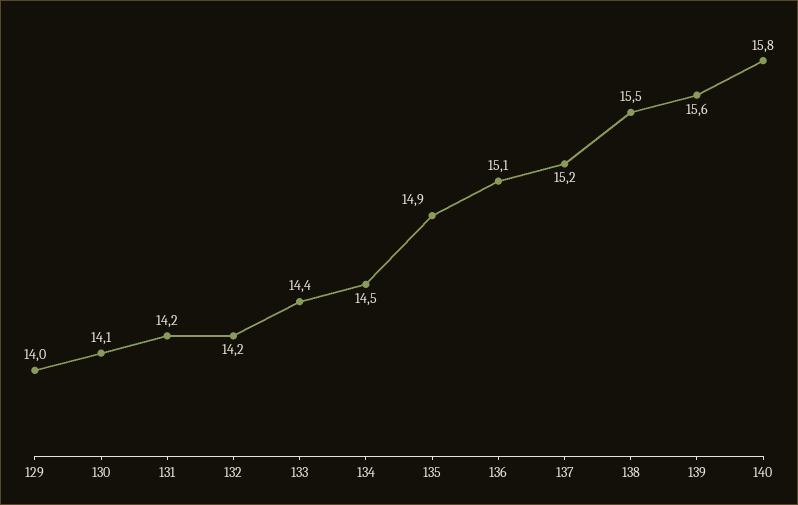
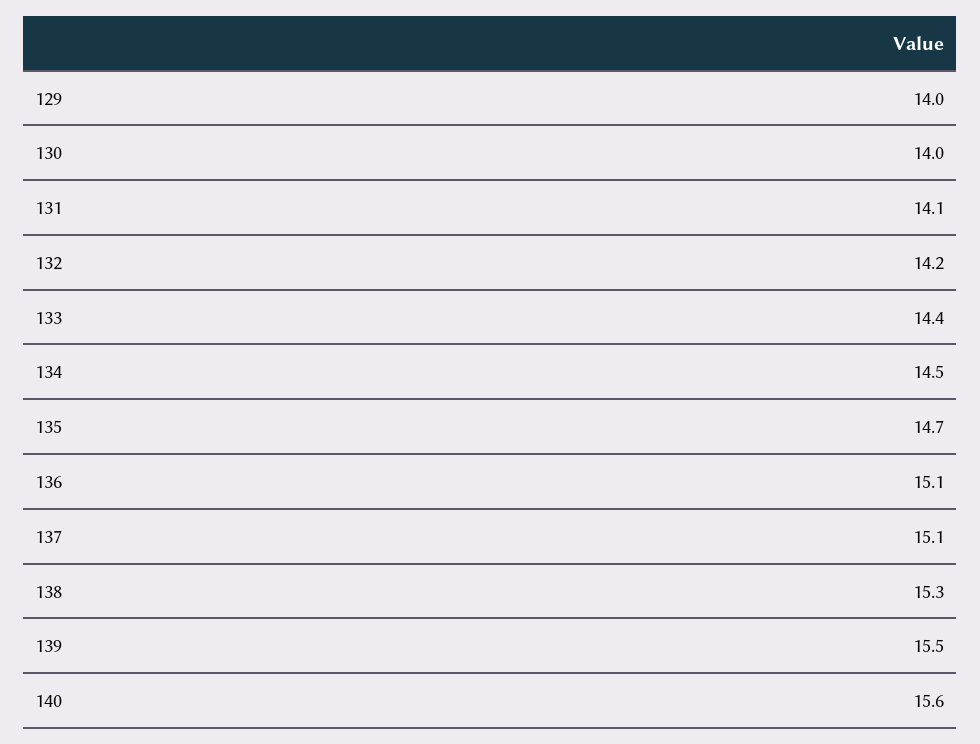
  {
    "129": 14,
-   "130": 14.1,
+   "130": 14,
-   "131": 14.2,
+   "131": 14.1,
    "132": 14.2,
    "133": 14.4,
    "134": 14.5,
-   "135": 14.9,
+   "135": 14.7,
    "136": 15.1,
-   "137": 15.2,
+   "137": 15.1,
-   "138": 15.5,
+   "138": 15.3,
-   "139": 15.6,
+   "139": 15.5,
-   "140": 15.8
+   "140": 15.6
  }

